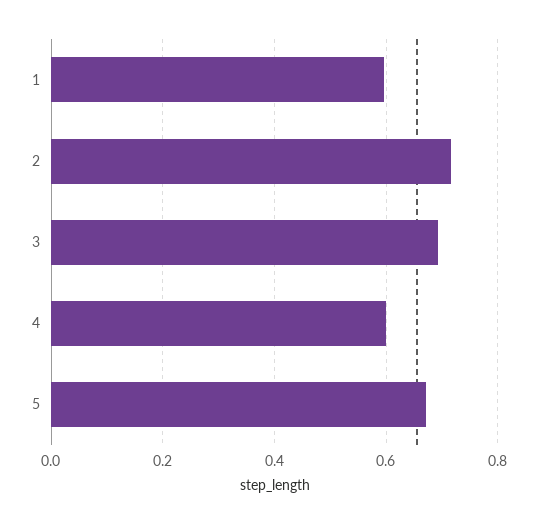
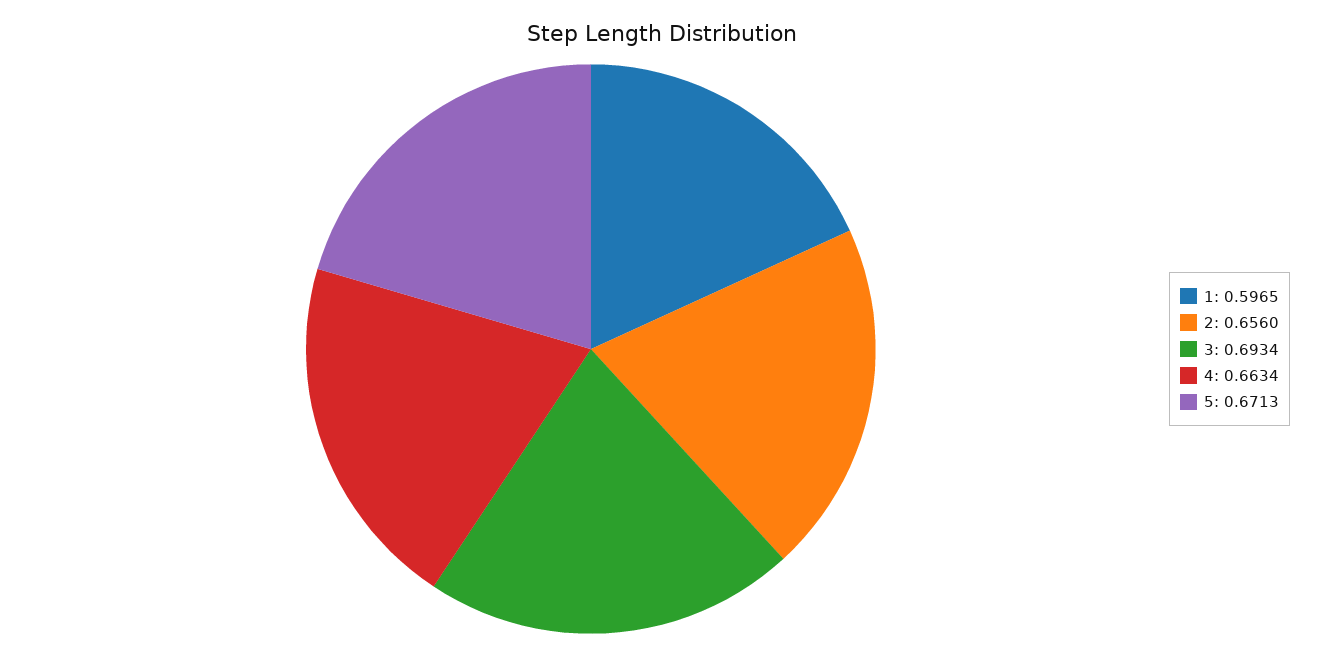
  {
    "1": 0.5965,
-   "2": 0.72,
+   "2": 0.656,
    "3": 0.6934,
-   "4": 0.6,
+   "4": 0.6634,
    "5": 0.6713
  }

